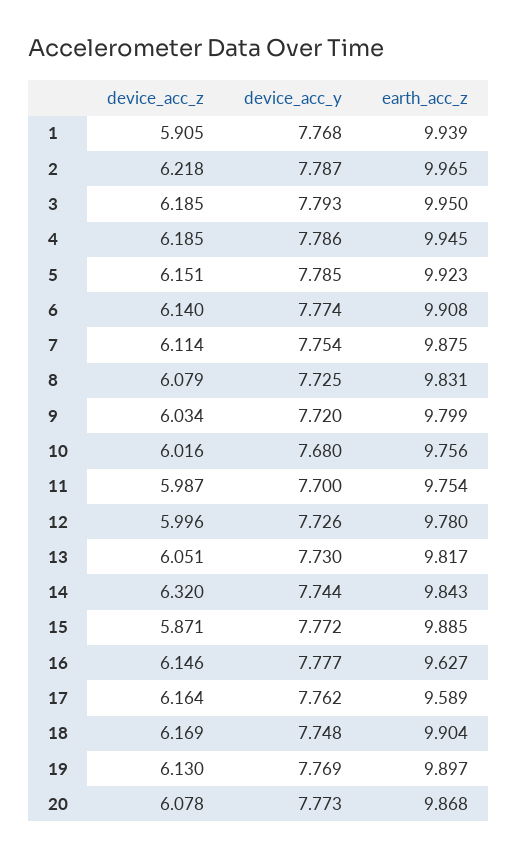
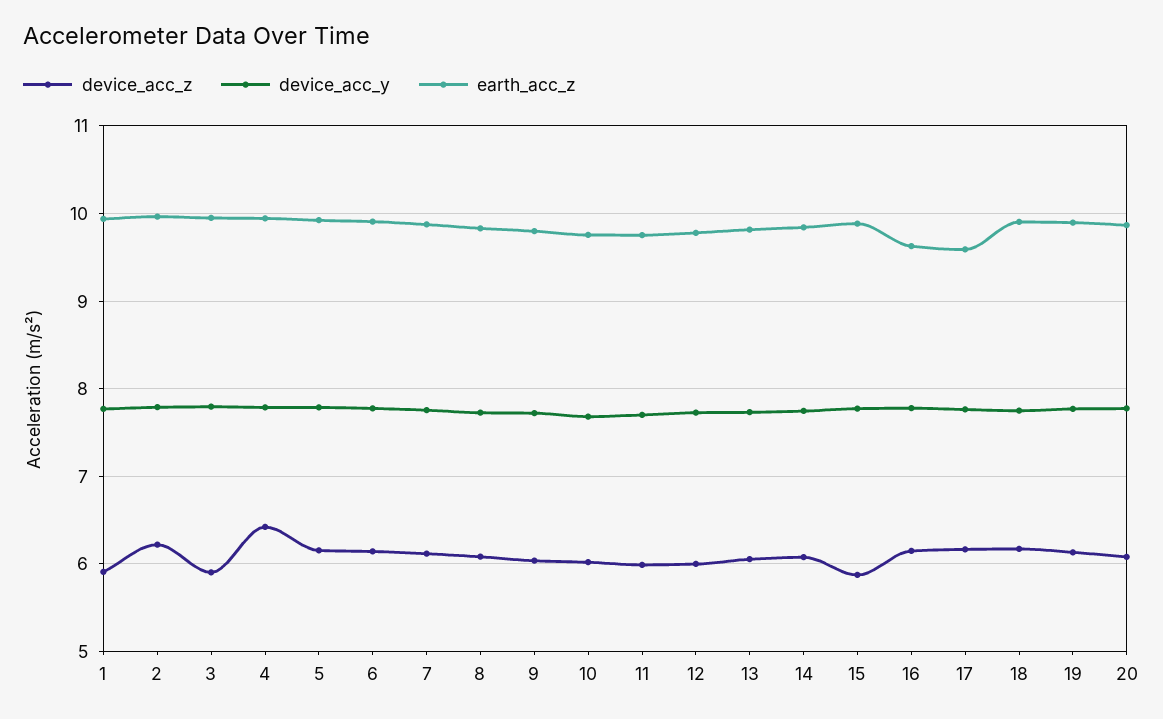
  {
    "device_acc_z": {
      "1": 5.905,
      "2": 6.218,
-     "3": 6.185,
+     "3": 5.9,
-     "4": 6.185,
+     "4": 6.4,
      "5": 6.151,
      "6": 6.14,
      "7": 6.114,
      "8": 6.079,
      "9": 6.034,
      "10": 6.016,
      "11": 5.987,
      "12": 5.996,
      "13": 6.051,
-     "14": 6.32,
+     "14": 6.1,
      "15": 5.871,
      "16": 6.146,
      "17": 6.164,
      "18": 6.169,
      "19": 6.13,
      "20": 6.078
    },
    "device_acc_y": {
      "1": 7.768,
      "2": 7.787,
      "3": 7.793,
      "4": 7.786,
      "5": 7.785,
      "6": 7.774,
      "7": 7.754,
      "8": 7.725,
      "9": 7.72,
      "10": 7.68,
      "11": 7.7,
      "12": 7.726,
      "13": 7.73,
      "14": 7.744,
      "15": 7.772,
      "16": 7.777,
      "17": 7.762,
      "18": 7.748,
      "19": 7.769,
      "20": 7.773
    },
    "earth_acc_z": {
      "1": 9.939,
      "2": 9.965,
      "3": 9.95,
      "4": 9.945,
      "5": 9.923,
      "6": 9.908,
      "7": 9.875,
      "8": 9.831,
      "9": 9.799,
      "10": 9.756,
      "11": 9.754,
      "12": 9.78,
      "13": 9.817,
      "14": 9.843,
      "15": 9.885,
      "16": 9.627,
      "17": 9.589,
      "18": 9.904,
      "19": 9.897,
      "20": 9.868
    }
  }

